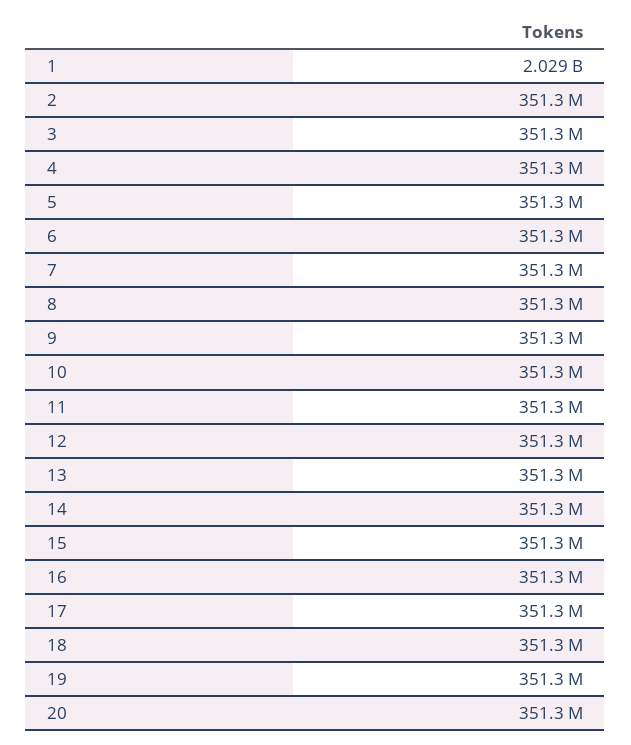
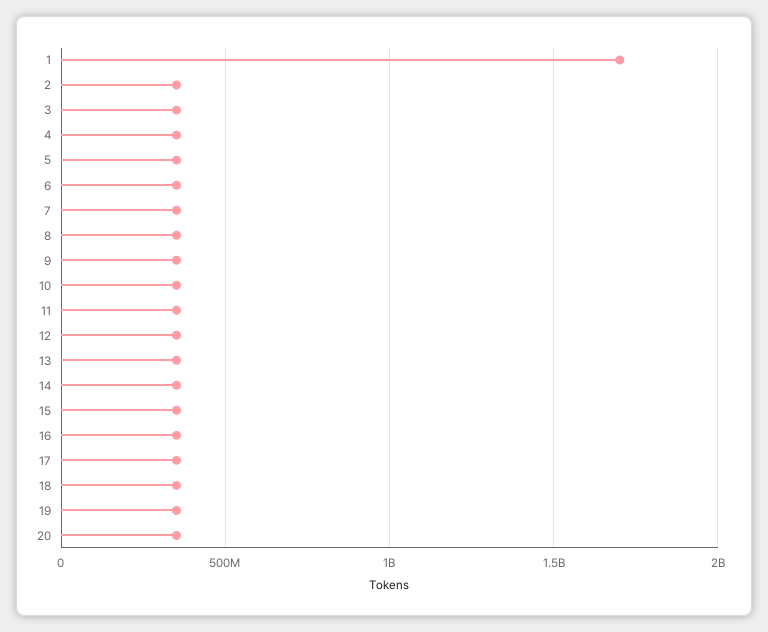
  {
-   "1": 2029000000,
+   "1": 1700000000,
    "2": 351300000,
    "3": 351300000,
    "4": 351300000,
    "5": 351300000,
    "6": 351300000,
    "7": 351300000,
    "8": 351300000,
    "9": 351300000,
    "10": 351300000,
    "11": 351300000,
    "12": 351300000,
    "13": 351300000,
    "14": 351300000,
    "15": 351300000,
    "16": 351300000,
    "17": 351300000,
    "18": 351300000,
    "19": 351300000,
    "20": 351300000
  }

